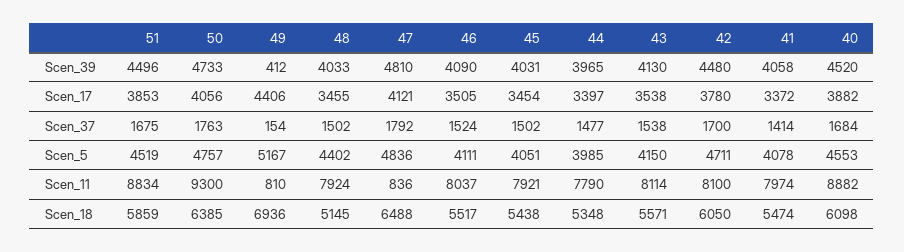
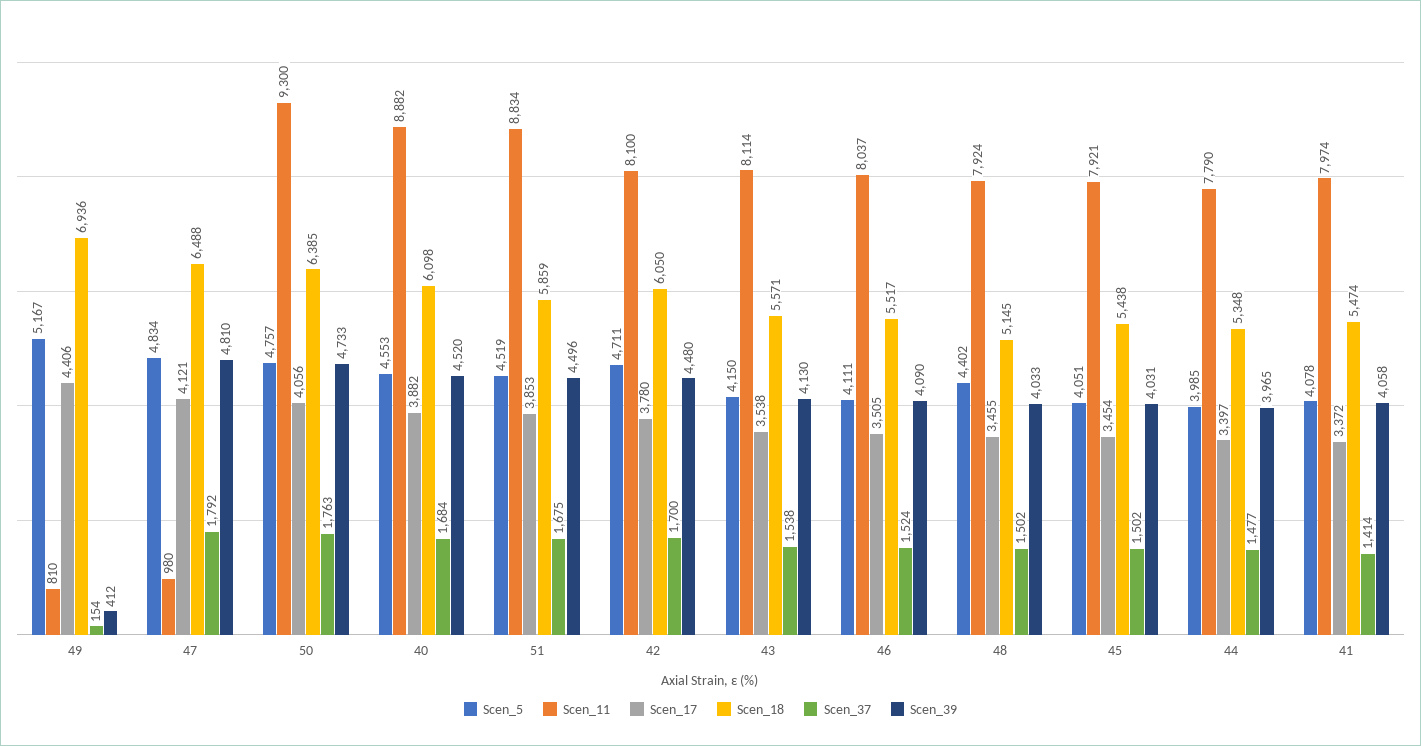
  {
    "Scen_39": {
      "51": 4496,
      "50": 4733,
      "49": 412,
      "48": 4033,
      "47": 4810,
      "46": 4090,
      "45": 4031,
      "44": 3965,
      "43": 4130,
      "42": 4480,
      "41": 4058,
      "40": 4520
    },
    "Scen_17": {
      "51": 3853,
      "50": 4056,
      "49": 4406,
      "48": 3455,
      "47": 4121,
      "46": 3505,
      "45": 3454,
      "44": 3397,
      "43": 3538,
      "42": 3780,
      "41": 3372,
      "40": 3882
    },
    "Scen_37": {
      "51": 1675,
      "50": 1763,
      "49": 154,
      "48": 1502,
      "47": 1792,
      "46": 1524,
      "45": 1502,
      "44": 1477,
      "43": 1538,
      "42": 1700,
      "41": 1414,
      "40": 1684
    },
    "Scen_5": {
      "51": 4519,
      "50": 4757,
      "49": 5167,
      "48": 4402,
-     "47": 4836,
+     "47": 4834,
      "46": 4111,
      "45": 4051,
      "44": 3985,
      "43": 4150,
      "42": 4711,
      "41": 4078,
      "40": 4553
    },
    "Scen_11": {
      "51": 8834,
      "50": 9300,
      "49": 810,
      "48": 7924,
-     "47": 836,
+     "47": 980,
      "46": 8037,
      "45": 7921,
      "44": 7790,
      "43": 8114,
      "42": 8100,
      "41": 7974,
      "40": 8882
    },
    "Scen_18": {
      "51": 5859,
      "50": 6385,
      "49": 6936,
      "48": 5145,
      "47": 6488,
      "46": 5517,
      "45": 5438,
      "44": 5348,
      "43": 5571,
      "42": 6050,
      "41": 5474,
      "40": 6098
    }
  }

